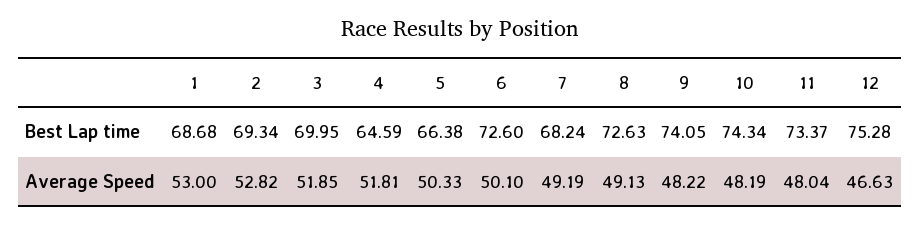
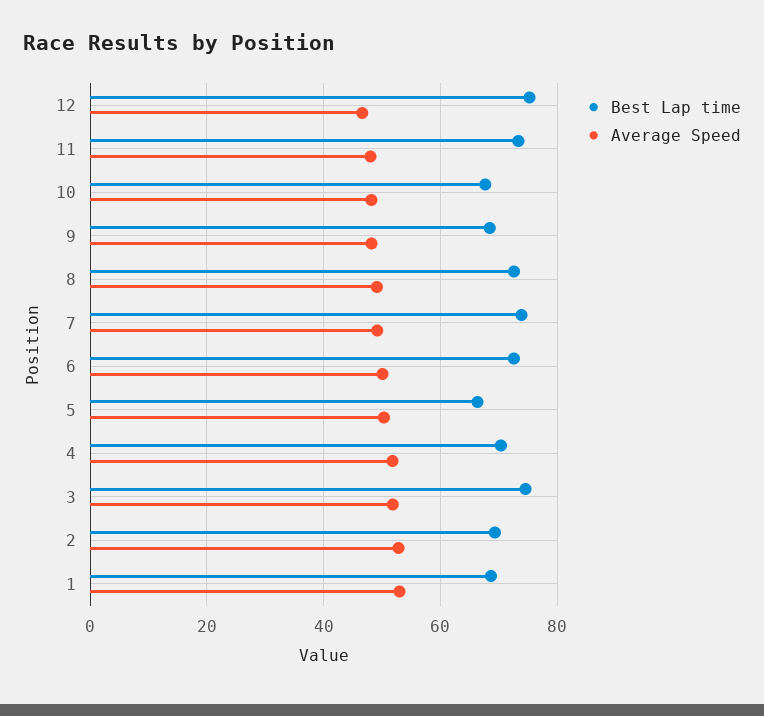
  {
    "Best Lap time": {
      "1": 68.68,
      "2": 69.34,
-     "3": 69.95,
+     "3": 74,
-     "4": 64.59,
+     "4": 70,
      "5": 66.38,
      "6": 72.6,
-     "7": 68.24,
+     "7": 74,
      "8": 72.63,
-     "9": 74.05,
+     "9": 68,
-     "10": 74.34,
+     "10": 68,
      "11": 73.37,
      "12": 75.28
    },
    "Average Speed": {
      "1": 53,
      "2": 52.82,
      "3": 51.85,
      "4": 51.81,
      "5": 50.33,
      "6": 50.1,
      "7": 49.19,
      "8": 49.13,
      "9": 48.22,
      "10": 48.19,
      "11": 48.04,
      "12": 46.63
    }
  }

